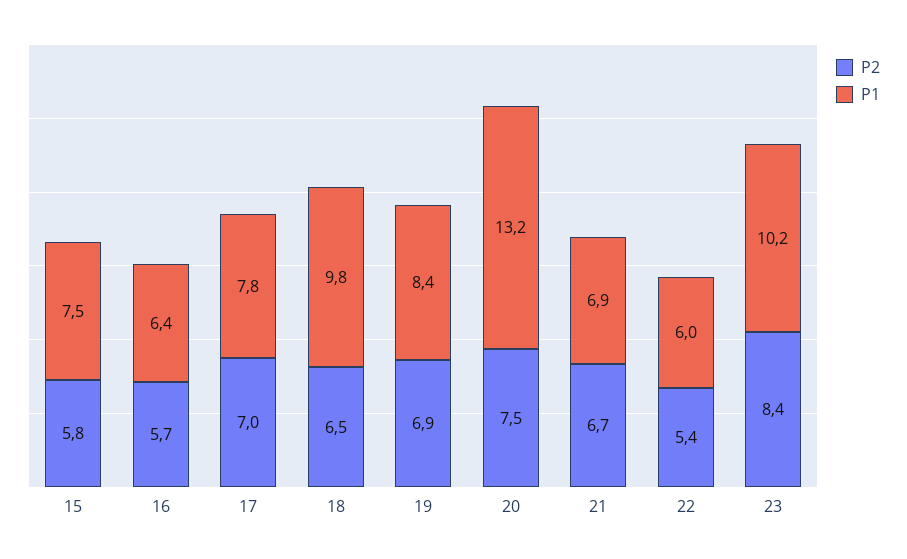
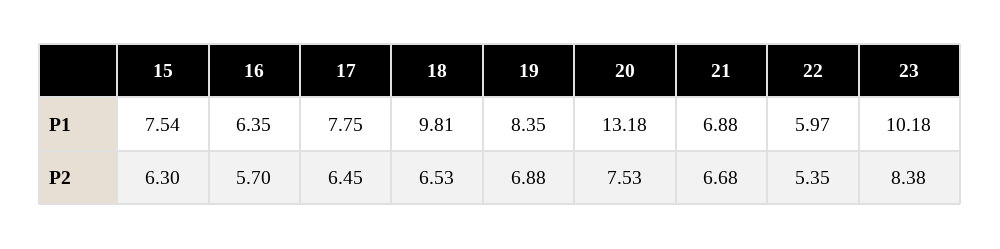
  {
    "P2": {
-     "15": 5.8,
+     "15": 6.3,
      "16": 5.7,
-     "17": 7,
+     "17": 6.45,
      "18": 6.53,
      "19": 6.88,
      "20": 7.53,
      "21": 6.68,
      "22": 5.35,
      "23": 8.38
    },
    "P1": {
      "15": 7.54,
      "16": 6.35,
      "17": 7.75,
      "18": 9.81,
      "19": 8.35,
      "20": 13.18,
      "21": 6.88,
      "22": 5.97,
      "23": 10.18
    }
  }

